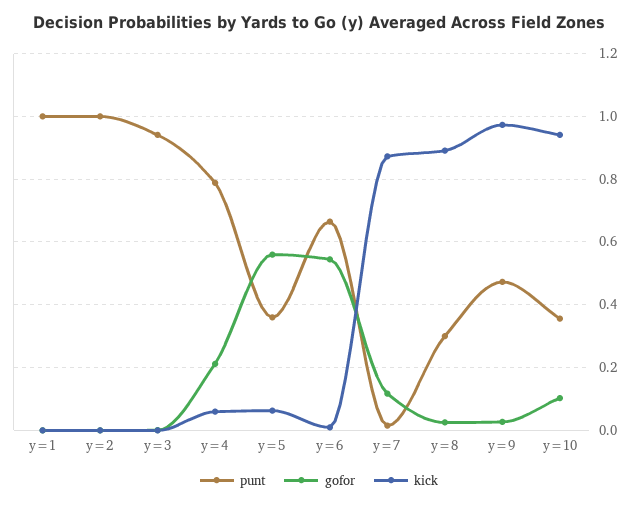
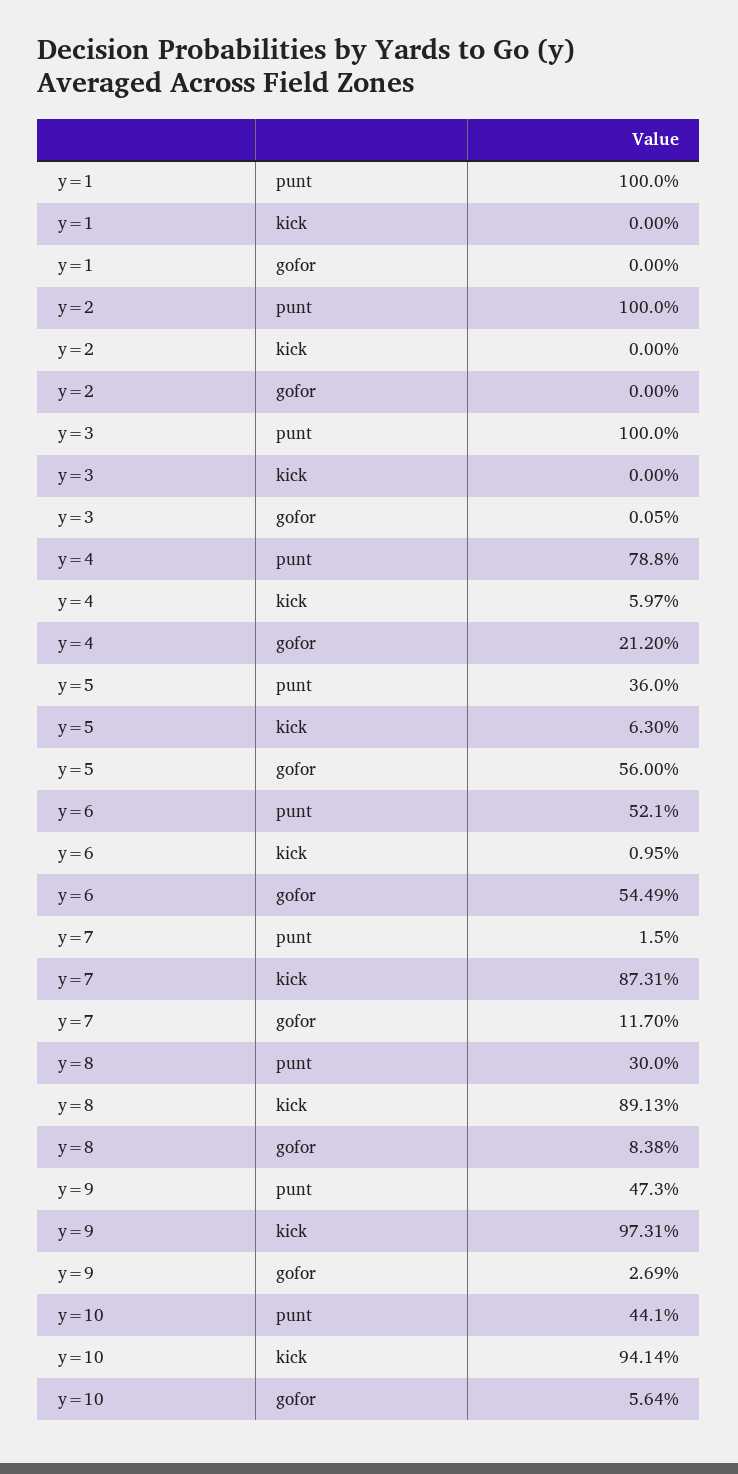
  {
    "punt": {
      "y=1": 1,
      "y=2": 1,
-     "y=3": 0.94,
+     "y=3": 1,
      "y=4": 0.788,
      "y=5": 0.36,
-     "y=6": 0.66,
+     "y=6": 0.521,
      "y=7": 0.015,
      "y=8": 0.3,
      "y=9": 0.473,
-     "y=10": 0.36
+     "y=10": 0.441
    },
    "gofor": {
      "y=1": 0,
      "y=2": 0,
      "y=3": 0.0005,
      "y=4": 0.212,
      "y=5": 0.56,
      "y=6": 0.5449,
      "y=7": 0.117,
-     "y=8": 0.02,
+     "y=8": 0.0838,
      "y=9": 0.0269,
-     "y=10": 0.1
+     "y=10": 0.0564
    },
    "kick": {
      "y=1": 0,
      "y=2": 0,
      "y=3": 0,
      "y=4": 0.0597,
      "y=5": 0.063,
      "y=6": 0.0095,
      "y=7": 0.8731,
      "y=8": 0.8913,
      "y=9": 0.9731,
      "y=10": 0.9414
    }
  }

